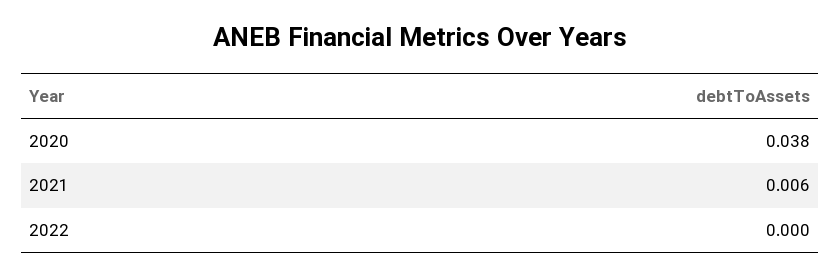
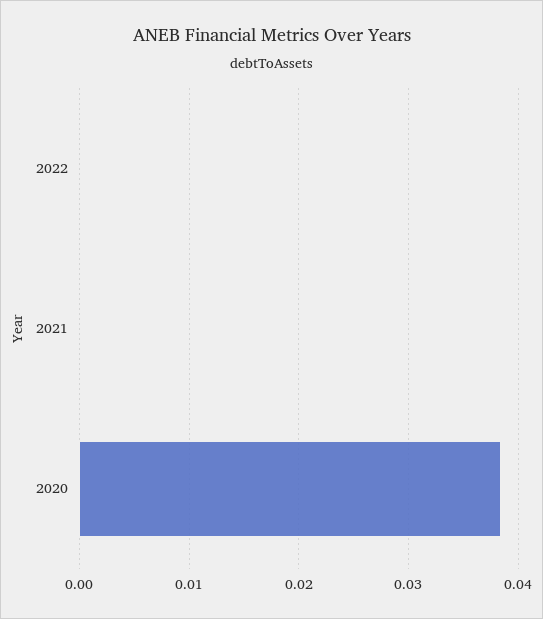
  {
    "2020": 0.038,
-   "2021": 0.006,
+   "2021": 0,
    "2022": 0
  }

